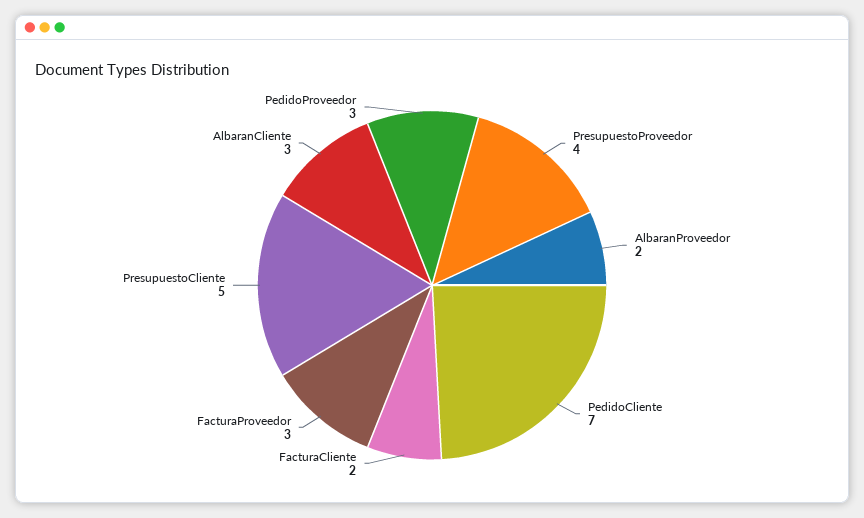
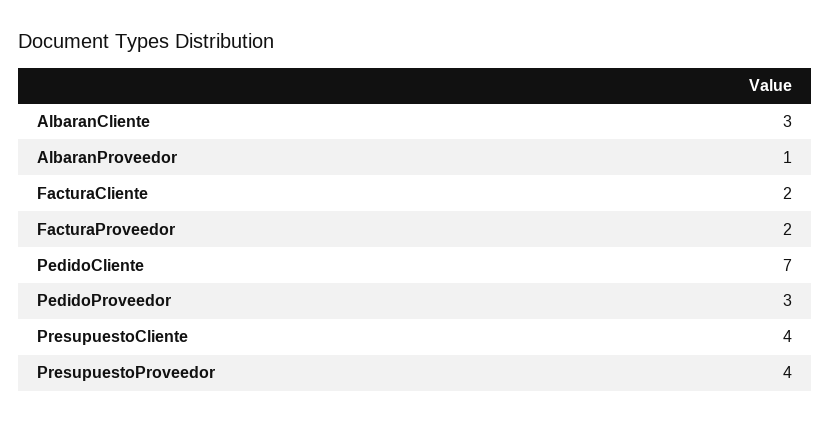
  {
    "PresupuestoProveedor": 4,
-   "AlbaranProveedor": 2,
+   "AlbaranProveedor": 1,
    "PedidoCliente": 7,
    "FacturaCliente": 2,
-   "FacturaProveedor": 3,
+   "FacturaProveedor": 2,
-   "PresupuestoCliente": 5,
+   "PresupuestoCliente": 4,
    "AlbaranCliente": 3,
    "PedidoProveedor": 3
  }

